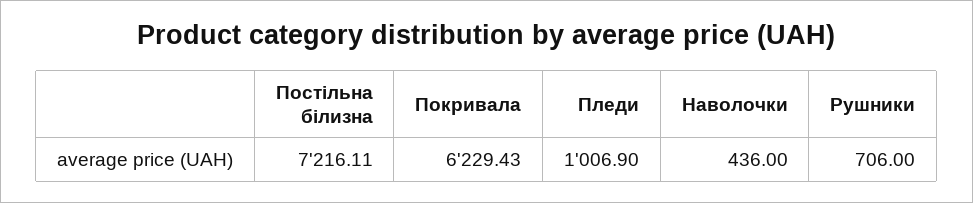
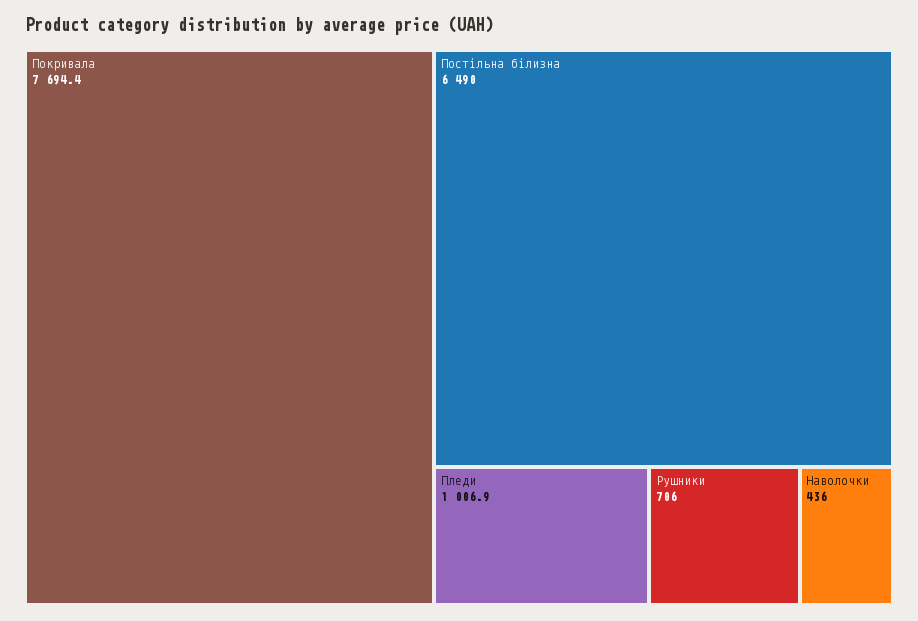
  {
-   "Постільна білизна": 7216.11,
+   "Постільна білизна": 6490,
-   "Покривала": 6229.43,
+   "Покривала": 7694.4,
    "Пледи": 1006.9,
    "Наволочки": 436,
    "Рушники": 706
  }

